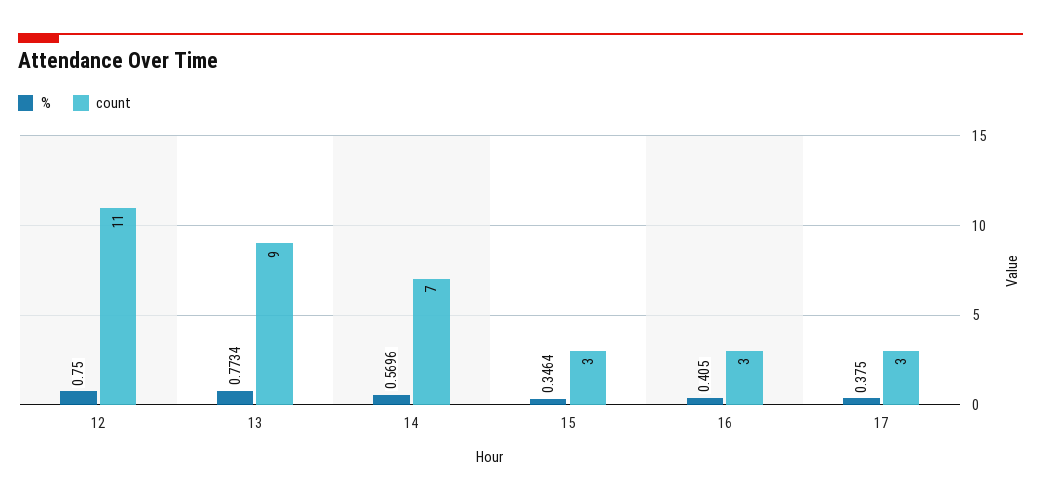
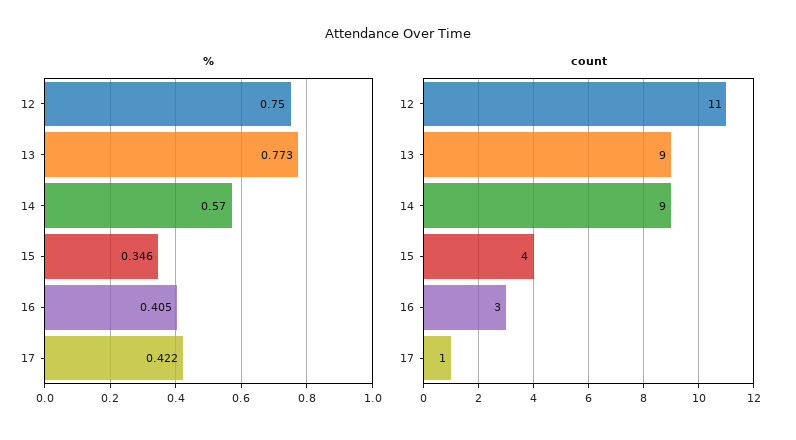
  {
    "%": {
      "12": 0.75,
      "13": 0.7734,
      "14": 0.5696,
      "15": 0.3464,
      "16": 0.405,
-     "17": 0.375
+     "17": 0.422
    },
    "count": {
      "12": 11,
      "13": 9,
-     "14": 7,
+     "14": 9,
-     "15": 3,
+     "15": 4,
      "16": 3,
-     "17": 3
+     "17": 1
    }
  }

